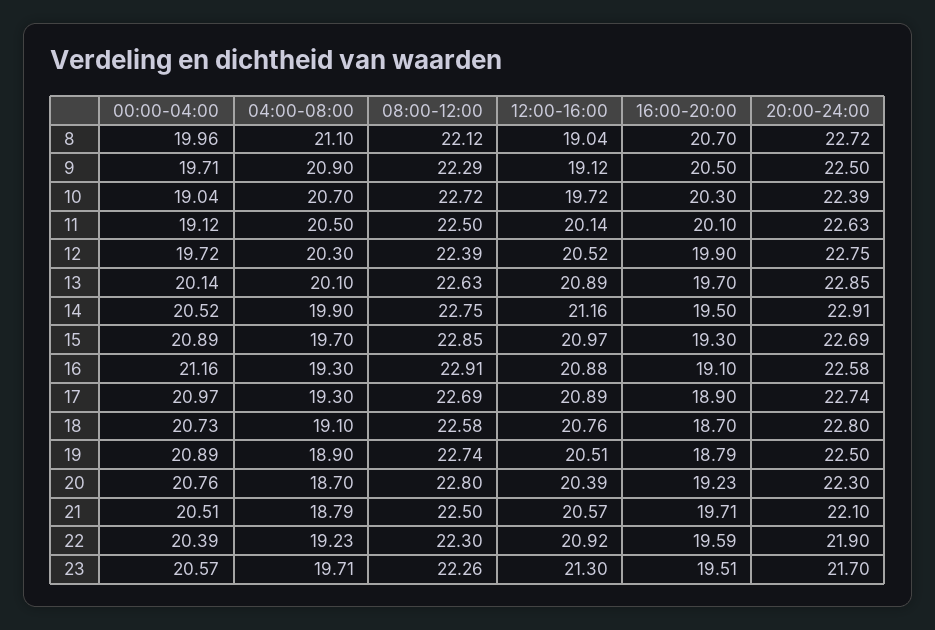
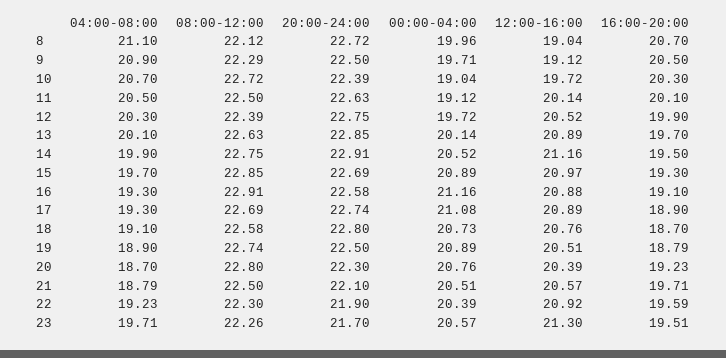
  {
    "00:00-04:00": {
      "8": 19.96,
      "9": 19.71,
      "10": 19.04,
      "11": 19.12,
      "12": 19.72,
      "13": 20.14,
      "14": 20.52,
      "15": 20.89,
      "16": 21.16,
-     "17": 20.97,
+     "17": 21.08,
      "18": 20.73,
      "19": 20.89,
      "20": 20.76,
      "21": 20.51,
      "22": 20.39,
      "23": 20.57
    },
    "04:00-08:00": {
      "8": 21.1,
      "9": 20.9,
      "10": 20.7,
      "11": 20.5,
      "12": 20.3,
      "13": 20.1,
      "14": 19.9,
      "15": 19.7,
      "16": 19.3,
      "17": 19.3,
      "18": 19.1,
      "19": 18.9,
      "20": 18.7,
      "21": 18.79,
      "22": 19.23,
      "23": 19.71
    },
    "08:00-12:00": {
      "8": 22.12,
      "9": 22.29,
      "10": 22.72,
      "11": 22.5,
      "12": 22.39,
      "13": 22.63,
      "14": 22.75,
      "15": 22.85,
      "16": 22.91,
      "17": 22.69,
      "18": 22.58,
      "19": 22.74,
      "20": 22.8,
      "21": 22.5,
      "22": 22.3,
      "23": 22.26
    },
    "12:00-16:00": {
      "8": 19.04,
      "9": 19.12,
      "10": 19.72,
      "11": 20.14,
      "12": 20.52,
      "13": 20.89,
      "14": 21.16,
      "15": 20.97,
      "16": 20.88,
      "17": 20.89,
      "18": 20.76,
      "19": 20.51,
      "20": 20.39,
      "21": 20.57,
      "22": 20.92,
      "23": 21.3
    },
    "16:00-20:00": {
      "8": 20.7,
      "9": 20.5,
      "10": 20.3,
      "11": 20.1,
      "12": 19.9,
      "13": 19.7,
      "14": 19.5,
      "15": 19.3,
      "16": 19.1,
      "17": 18.9,
      "18": 18.7,
      "19": 18.79,
      "20": 19.23,
      "21": 19.71,
      "22": 19.59,
      "23": 19.51
    },
    "20:00-24:00": {
      "8": 22.72,
      "9": 22.5,
      "10": 22.39,
      "11": 22.63,
      "12": 22.75,
      "13": 22.85,
      "14": 22.91,
      "15": 22.69,
      "16": 22.58,
      "17": 22.74,
      "18": 22.8,
      "19": 22.5,
      "20": 22.3,
      "21": 22.1,
      "22": 21.9,
      "23": 21.7
    }
  }

